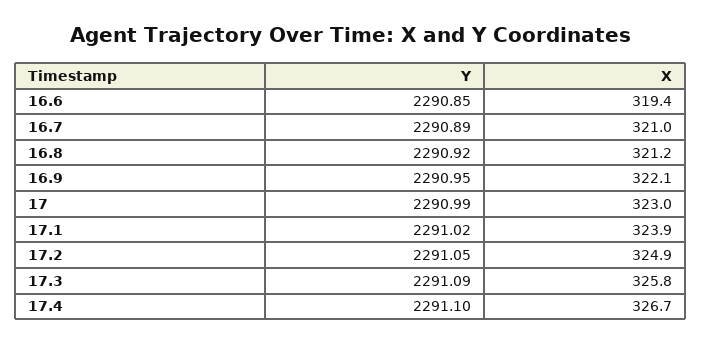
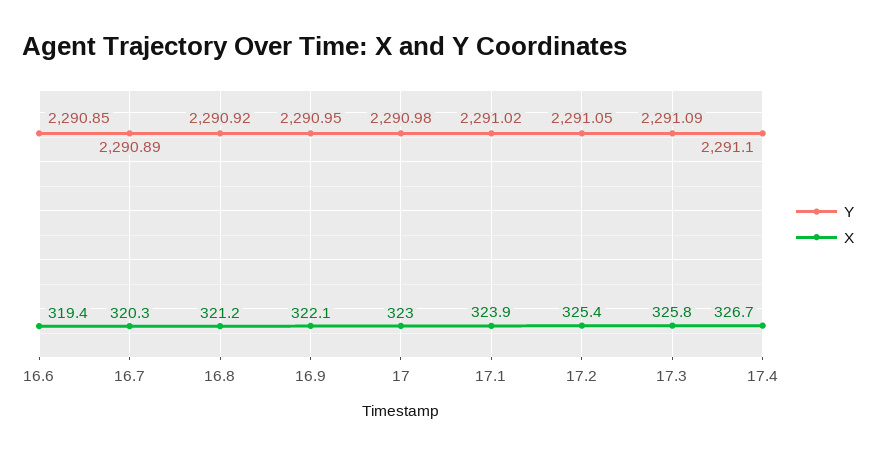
  {
    "Y": {
      "16.6": 2290.85,
      "16.7": 2290.89,
      "16.8": 2290.92,
      "16.9": 2290.95,
-     "17": 2290.99,
+     "17": 2290.98,
      "17.1": 2291.02,
      "17.2": 2291.05,
      "17.3": 2291.09,
      "17.4": 2291.1
    },
    "X": {
      "16.6": 319.4,
-     "16.7": 321,
+     "16.7": 320.3,
      "16.8": 321.2,
      "16.9": 322.1,
      "17": 323,
      "17.1": 323.9,
-     "17.2": 324.9,
+     "17.2": 325.4,
      "17.3": 325.8,
      "17.4": 326.7
    }
  }

